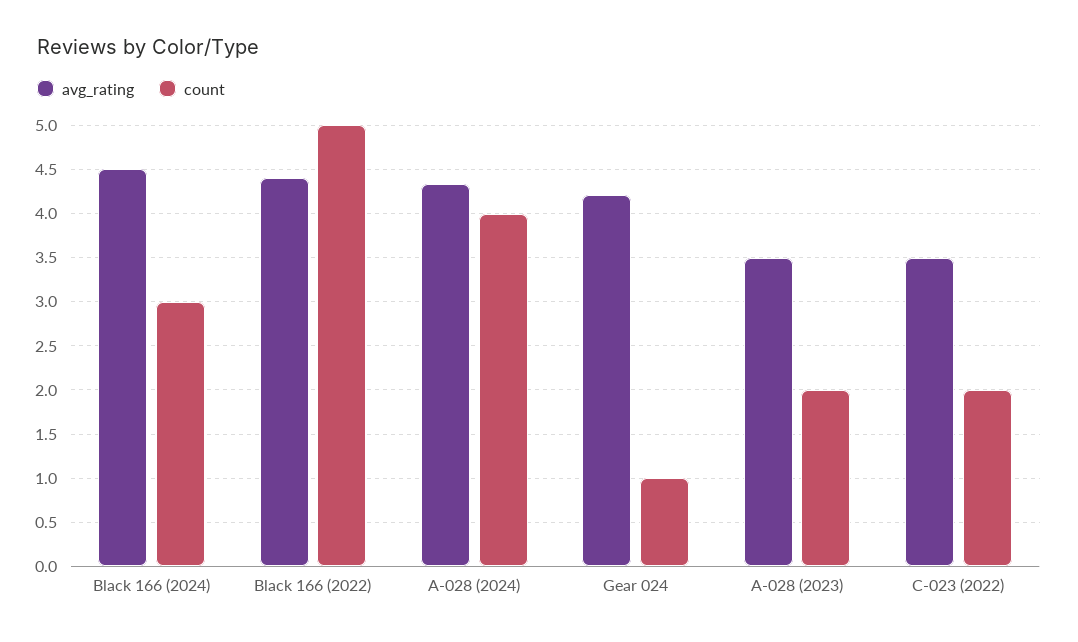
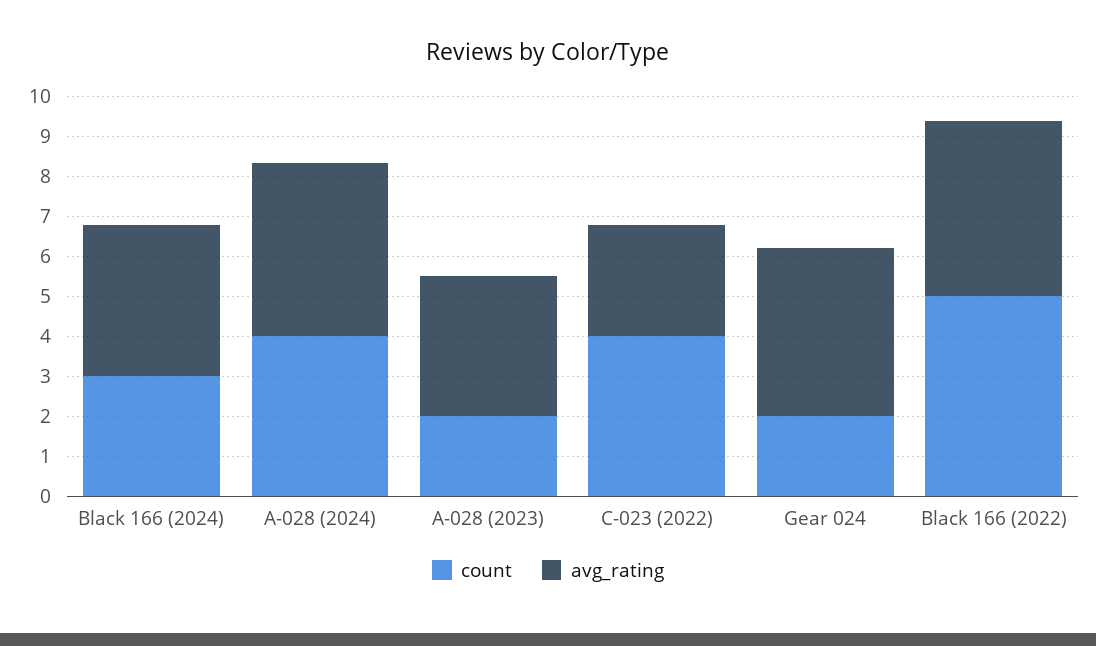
  {
    "avg_rating": {
-     "Black 166 (2024)": 4.5,
+     "Black 166 (2024)": 3.75,
      "Black 166 (2022)": 4.4,
      "A-028 (2024)": 4.3,
      "Gear 024": 4.2,
      "A-028 (2023)": 3.5,
-     "C-023 (2022)": 3.5
+     "C-023 (2022)": 2.75
    },
    "count": {
      "Black 166 (2024)": 3,
      "Black 166 (2022)": 5,
      "A-028 (2024)": 4,
-     "Gear 024": 1,
+     "Gear 024": 2,
      "A-028 (2023)": 2,
-     "C-023 (2022)": 2
+     "C-023 (2022)": 4
    }
  }

